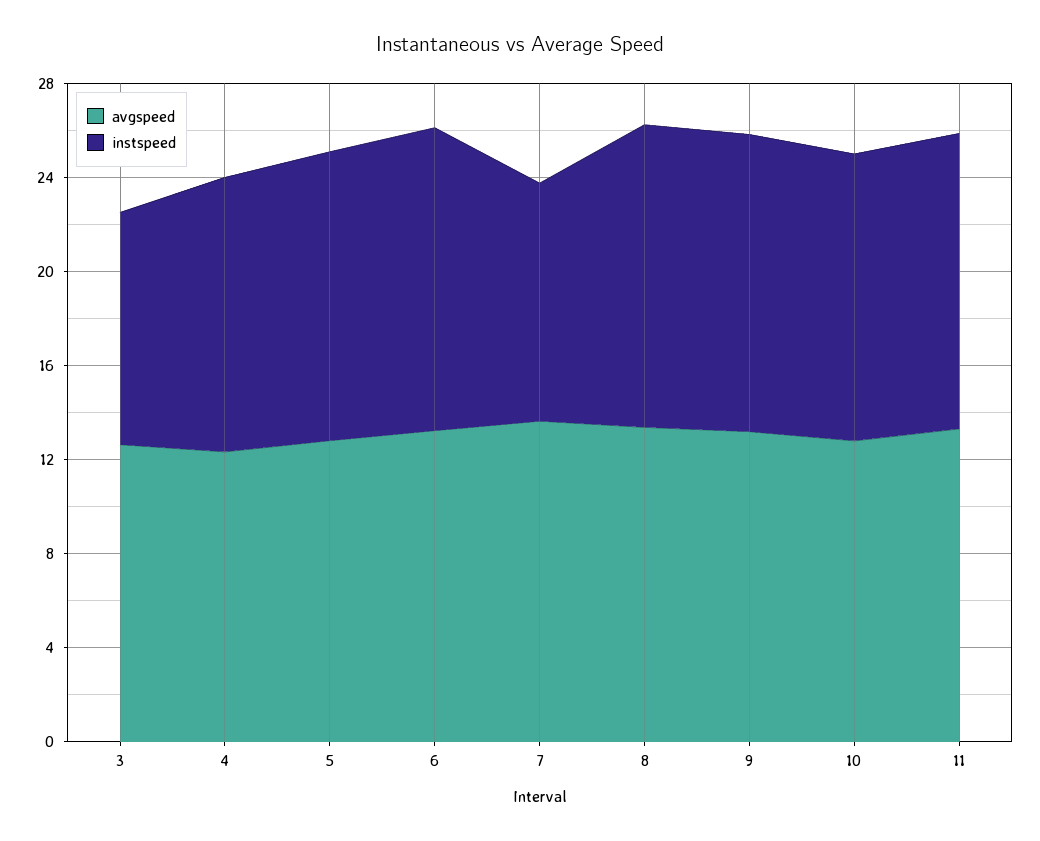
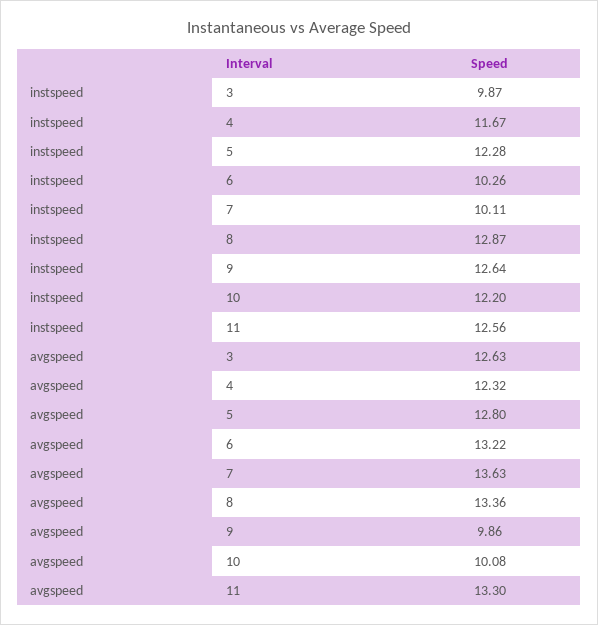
  {
    "avgspeed": {
      "3": 12.63,
      "4": 12.32,
      "5": 12.8,
      "6": 13.22,
      "7": 13.63,
      "8": 13.36,
-     "9": 13,
+     "9": 9.86,
-     "10": 13,
+     "10": 10.08,
      "11": 13.3
    },
    "instspeed": {
      "3": 9.87,
      "4": 11.67,
      "5": 12.28,
-     "6": 13,
+     "6": 10.26,
      "7": 10.11,
      "8": 12.87,
      "9": 12.64,
      "10": 12.2,
      "11": 12.56
    }
  }

